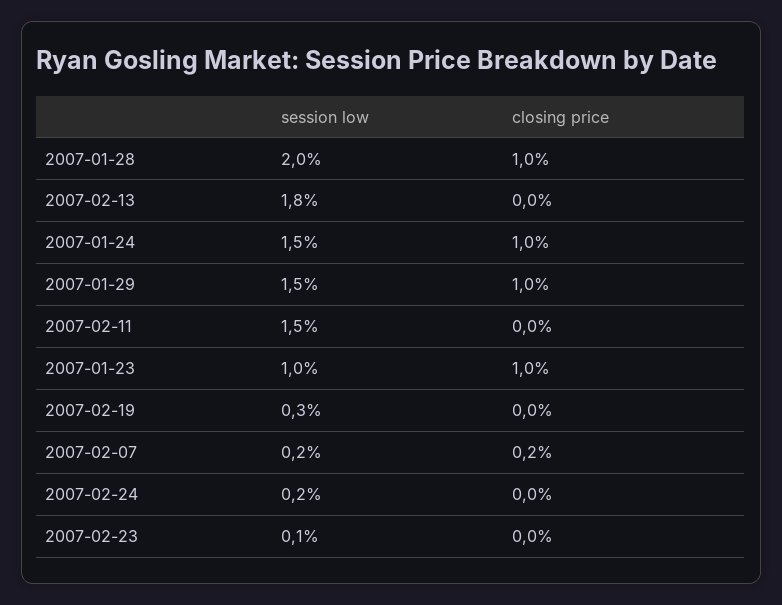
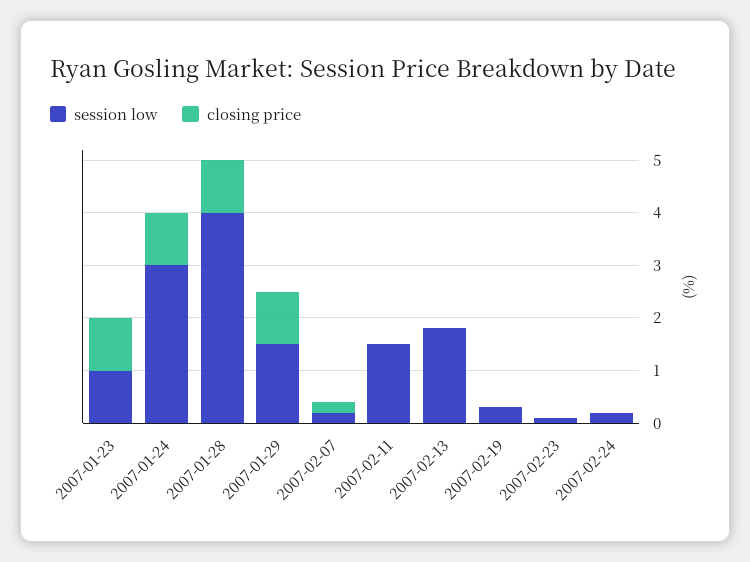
  {
    "session low": {
-     "2007-01-28": 2,
+     "2007-01-28": 4,
      "2007-02-13": 1.8,
-     "2007-01-24": 1.5,
+     "2007-01-24": 3,
      "2007-01-29": 1.5,
      "2007-02-11": 1.5,
      "2007-01-23": 1,
      "2007-02-19": 0.3,
      "2007-02-07": 0.2,
      "2007-02-24": 0.2,
      "2007-02-23": 0.1
    },
    "closing price": {
      "2007-01-28": 1,
      "2007-02-13": 0,
      "2007-01-24": 1,
      "2007-01-29": 1,
      "2007-02-11": 0,
      "2007-01-23": 1,
      "2007-02-19": 0,
      "2007-02-07": 0.2,
      "2007-02-24": 0,
      "2007-02-23": 0
    }
  }

